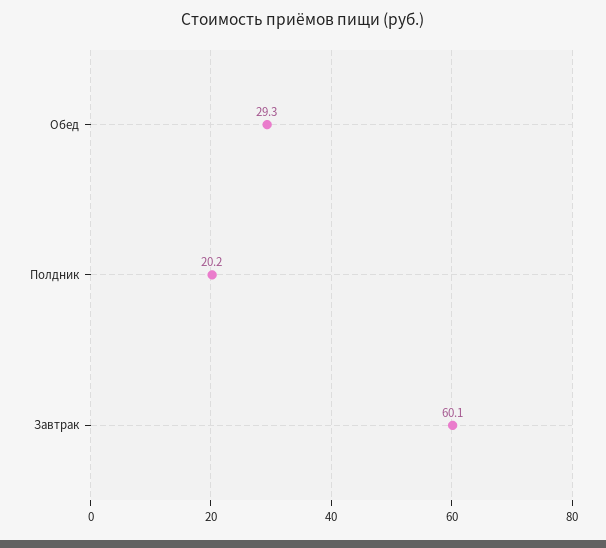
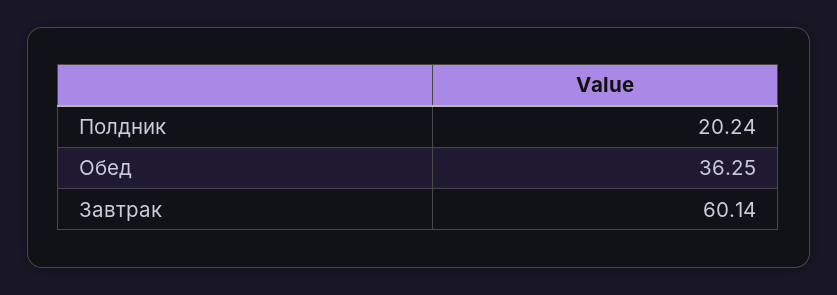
  {
-   "Обед": 29.3,
+   "Обед": 36.25,
    "Полдник": 20.24,
    "Завтрак": 60.14
  }

